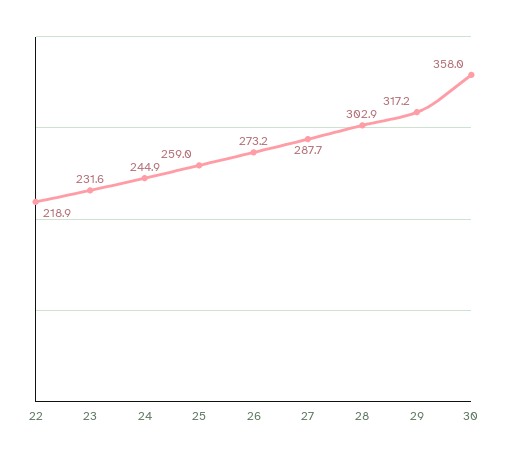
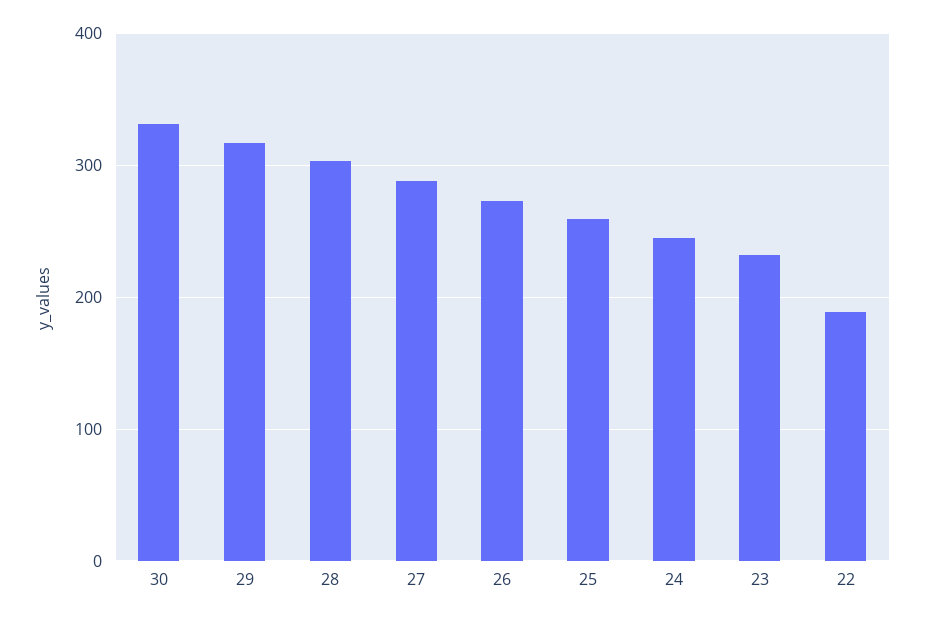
  {
-   "22": 218.9,
+   "22": 190,
    "23": 231.6,
    "24": 244.9,
    "25": 259,
    "26": 273.2,
    "27": 287.7,
    "28": 302.9,
    "29": 317.2,
-   "30": 358
+   "30": 330
  }

